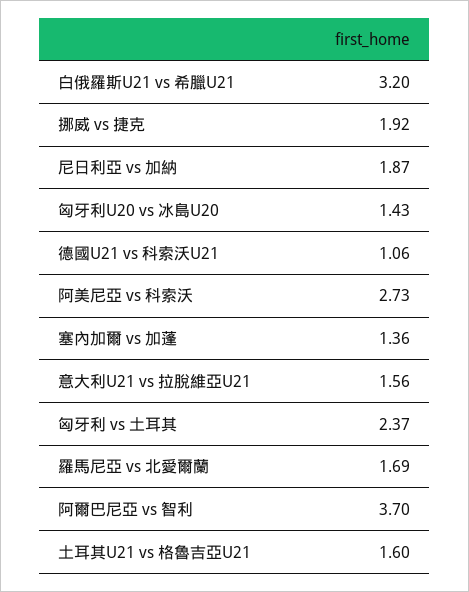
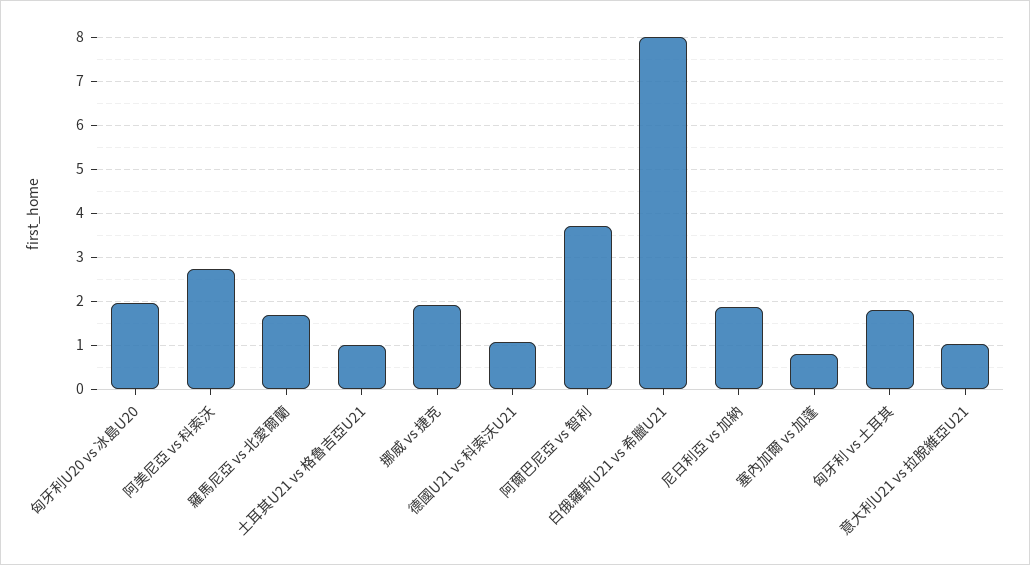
  {
-   "白俄羅斯U21 vs 希臘U21": 3.2,
+   "白俄羅斯U21 vs 希臘U21": 8,
    "挪威 vs 捷克": 1.92,
    "尼日利亞 vs 加納": 1.87,
-   "匈牙利U20 vs 冰島U20": 1.43,
+   "匈牙利U20 vs 冰島U20": 2,
    "德國U21 vs 科索沃U21": 1.06,
    "阿美尼亞 vs 科索沃": 2.73,
-   "塞內加爾 vs 加蓬": 1.36,
+   "塞內加爾 vs 加蓬": 0.8,
-   "意大利U21 vs 拉脫維亞U21": 1.56,
+   "意大利U21 vs 拉脫維亞U21": 1,
-   "匈牙利 vs 土耳其": 2.37,
+   "匈牙利 vs 土耳其": 1.8,
    "羅馬尼亞 vs 北愛爾蘭": 1.69,
    "阿爾巴尼亞 vs 智利": 3.7,
-   "土耳其U21 vs 格魯吉亞U21": 1.6
+   "土耳其U21 vs 格魯吉亞U21": 1
  }

